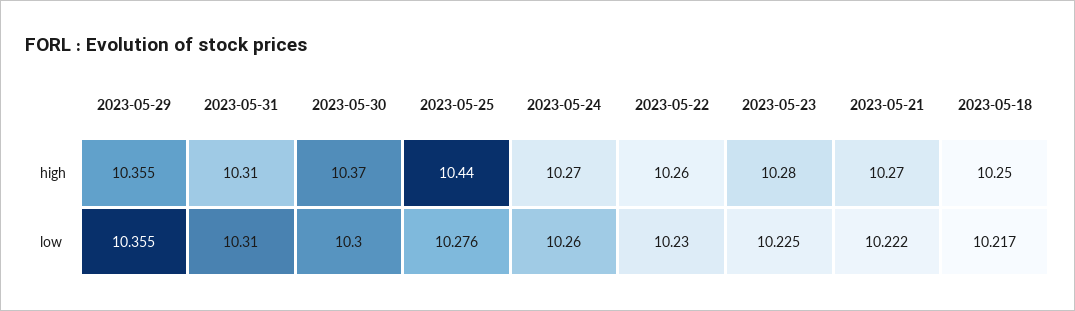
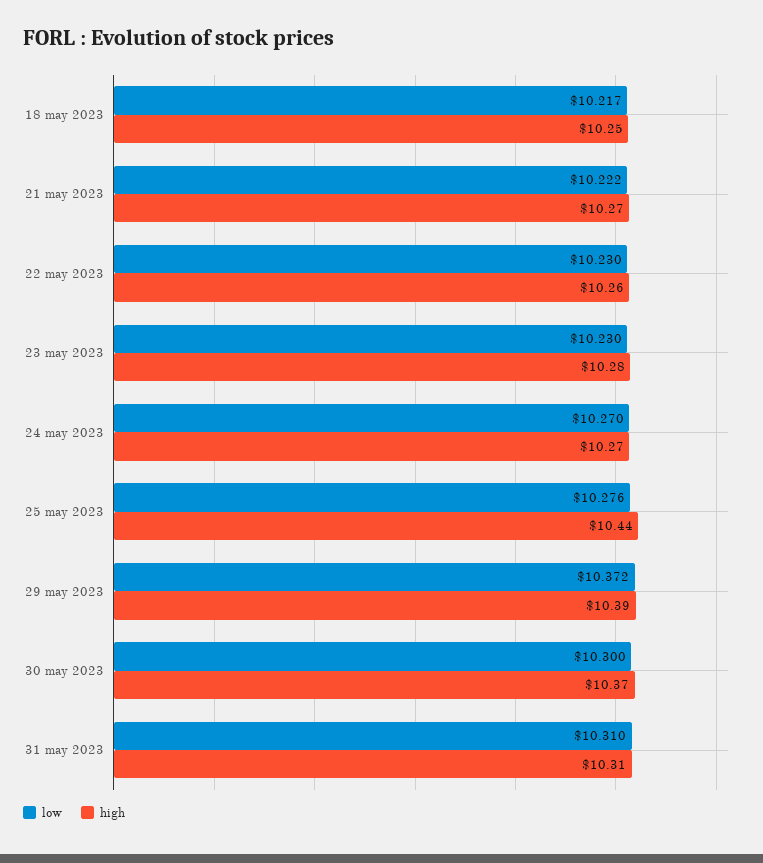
  {
    "high": {
-     "2023-05-29": 10.355,
+     "2023-05-29": 10.39,
      "2023-05-31": 10.31,
      "2023-05-30": 10.37,
      "2023-05-25": 10.44,
      "2023-05-24": 10.27,
      "2023-05-22": 10.26,
      "2023-05-23": 10.28,
      "2023-05-21": 10.27,
      "2023-05-18": 10.25
    },
    "low": {
-     "2023-05-29": 10.355,
+     "2023-05-29": 10.372,
      "2023-05-31": 10.31,
      "2023-05-30": 10.3,
      "2023-05-25": 10.276,
-     "2023-05-24": 10.26,
+     "2023-05-24": 10.27,
      "2023-05-22": 10.23,
-     "2023-05-23": 10.225,
+     "2023-05-23": 10.23,
      "2023-05-21": 10.222,
      "2023-05-18": 10.217
    }
  }

